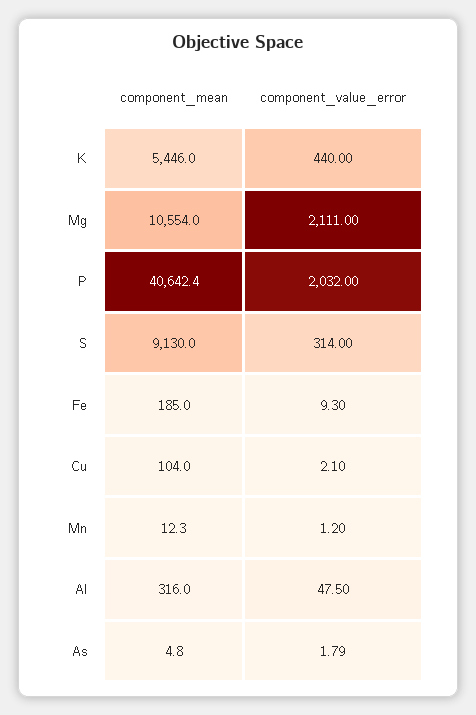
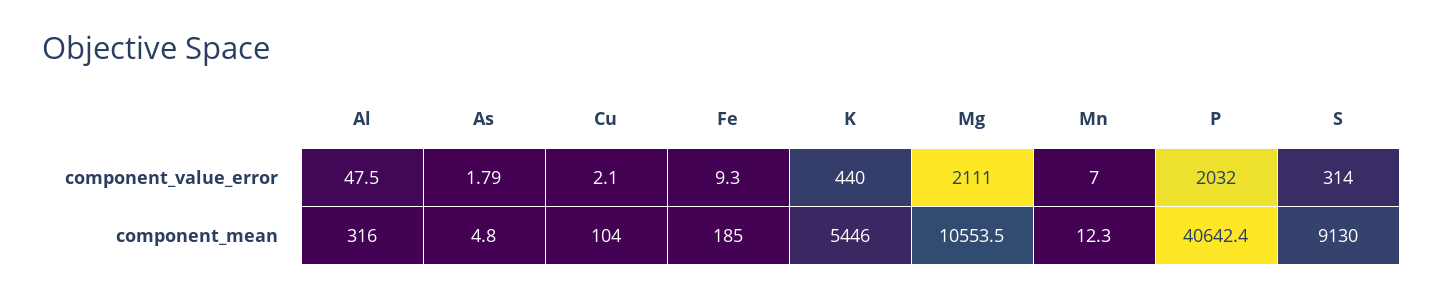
  {
    "component_mean": {
      "K": 5446,
-     "Mg": 10554,
+     "Mg": 10553.5,
      "P": 40642.4,
      "S": 9130,
      "Fe": 185,
      "Cu": 104,
      "Mn": 12.3,
      "Al": 316,
      "As": 4.8
    },
    "component_value_error": {
      "K": 440,
      "Mg": 2111,
      "P": 2032,
      "S": 314,
      "Fe": 9.3,
      "Cu": 2.1,
-     "Mn": 1.2,
+     "Mn": 7,
      "Al": 47.5,
      "As": 1.79
    }
  }

